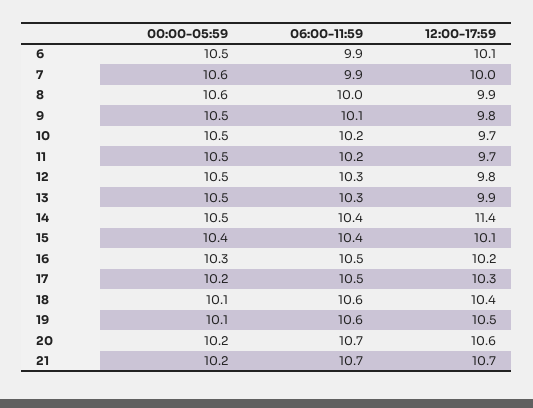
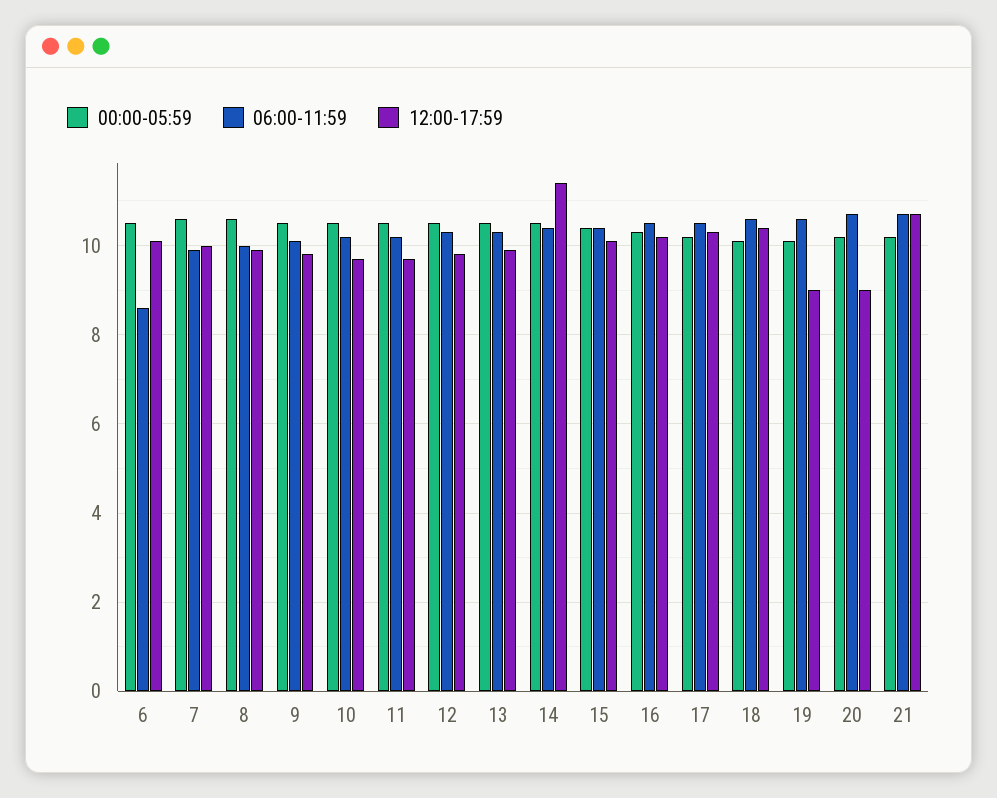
  {
    "00:00-05:59": {
      "6": 10.5,
      "7": 10.6,
      "8": 10.6,
      "9": 10.5,
      "10": 10.5,
      "11": 10.5,
      "12": 10.5,
      "13": 10.5,
      "14": 10.5,
      "15": 10.4,
      "16": 10.3,
      "17": 10.2,
      "18": 10.1,
      "19": 10.1,
      "20": 10.2,
      "21": 10.2
    },
    "06:00-11:59": {
-     "6": 9.9,
+     "6": 8.5,
      "7": 9.9,
      "8": 10,
      "9": 10.1,
      "10": 10.2,
      "11": 10.2,
      "12": 10.3,
      "13": 10.3,
      "14": 10.4,
      "15": 10.4,
      "16": 10.5,
      "17": 10.5,
      "18": 10.6,
      "19": 10.6,
      "20": 10.7,
      "21": 10.7
    },
    "12:00-17:59": {
      "6": 10.1,
      "7": 10,
      "8": 9.9,
      "9": 9.8,
      "10": 9.7,
      "11": 9.7,
      "12": 9.8,
      "13": 9.9,
      "14": 11.4,
      "15": 10.1,
      "16": 10.2,
      "17": 10.3,
      "18": 10.4,
-     "19": 10.5,
+     "19": 9,
-     "20": 10.6,
+     "20": 9,
      "21": 10.7
    }
  }

